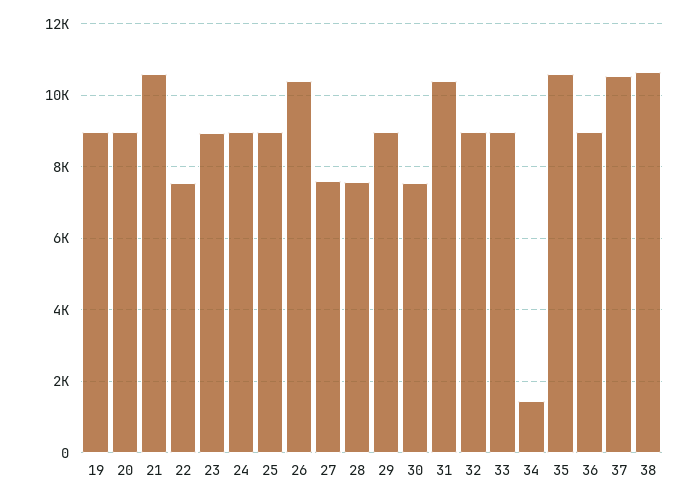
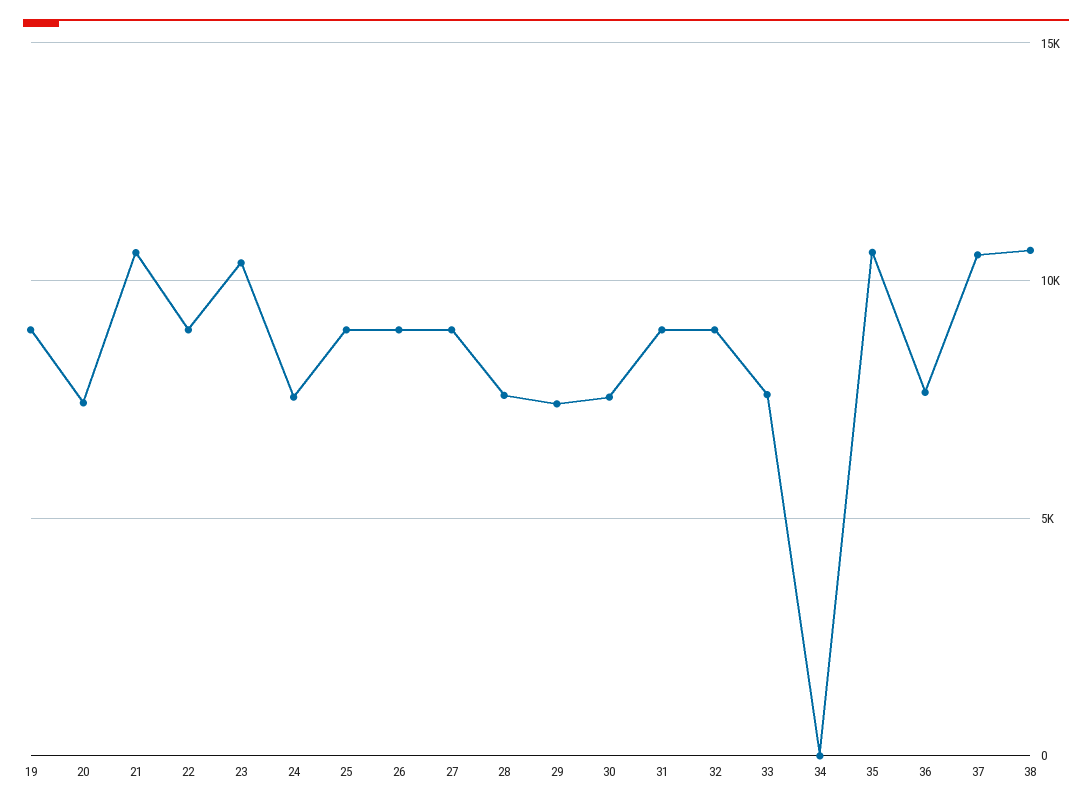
  {
    "19": 9000,
-   "20": 9000,
+   "20": 7500,
    "21": 10600,
-   "22": 7600,
+   "22": 9000,
-   "23": 9000,
+   "23": 10500,
-   "24": 9000,
+   "24": 7500,
    "25": 9000,
-   "26": 10400,
+   "26": 9000,
-   "27": 7600,
+   "27": 9000,
    "28": 7600,
-   "29": 9000,
+   "29": 7500,
    "30": 7600,
-   "31": 10400,
+   "31": 9000,
    "32": 9000,
-   "33": 9000,
+   "33": 7500,
-   "34": 1400,
+   "34": 0,
    "35": 10600,
-   "36": 9000,
+   "36": 7500,
    "37": 10600,
    "38": 10600
  }

